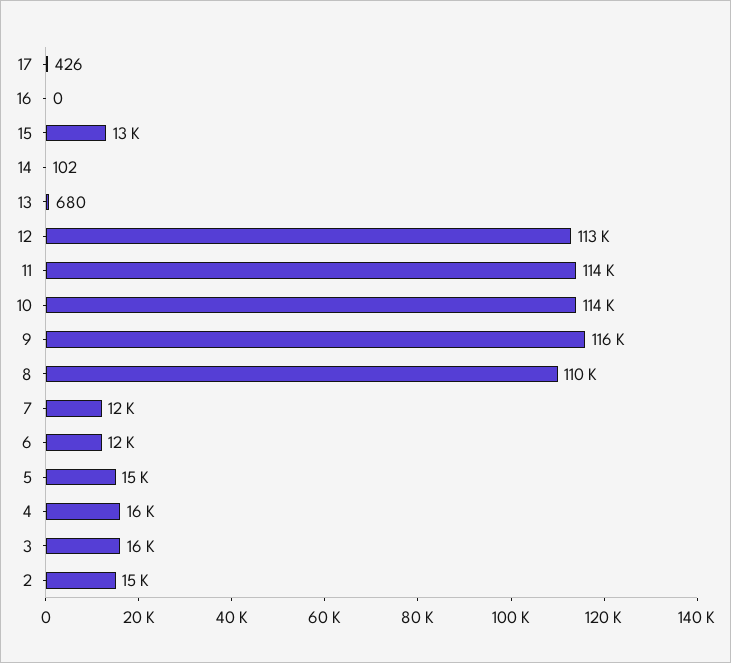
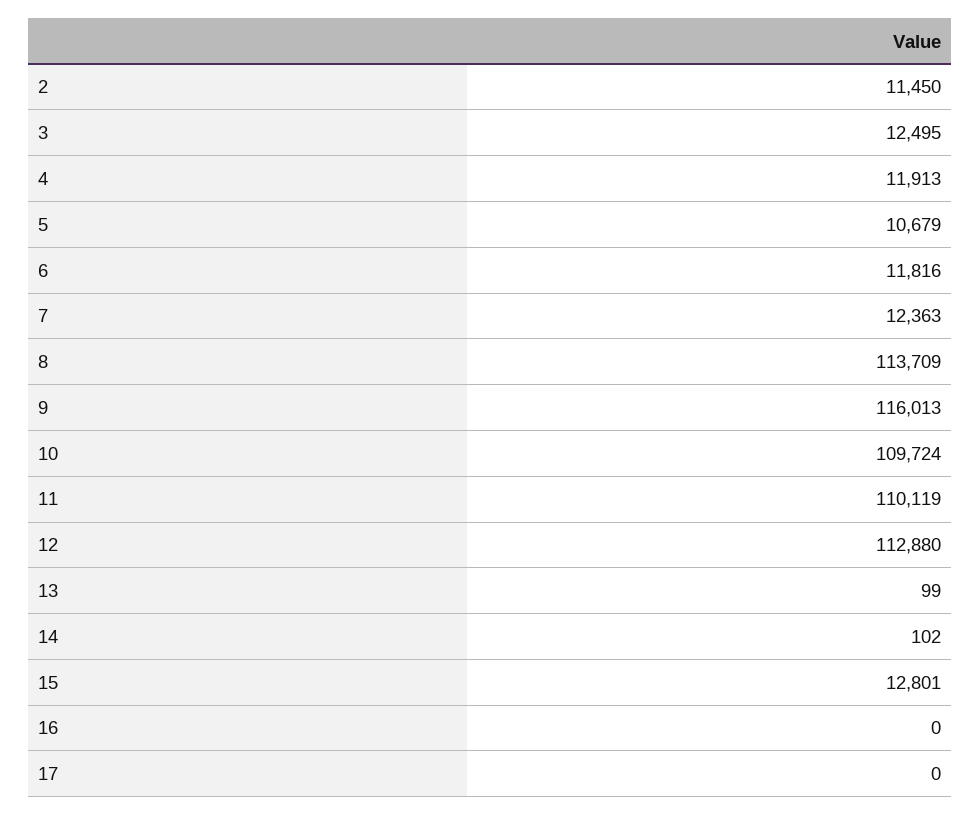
  {
-   "17": 426,
+   "17": 0,
    "16": 0,
    "15": 12801,
    "14": 102,
-   "13": 680,
+   "13": 99,
    "12": 112880,
-   "11": 114000,
+   "11": 110119,
-   "10": 114000,
+   "10": 109724,
    "9": 116013,
-   "8": 110000,
+   "8": 113709,
    "7": 12363,
    "6": 11816,
-   "5": 15000,
+   "5": 10679,
-   "4": 16000,
+   "4": 11913,
-   "3": 16000,
+   "3": 12495,
-   "2": 15000
+   "2": 11450
  }

